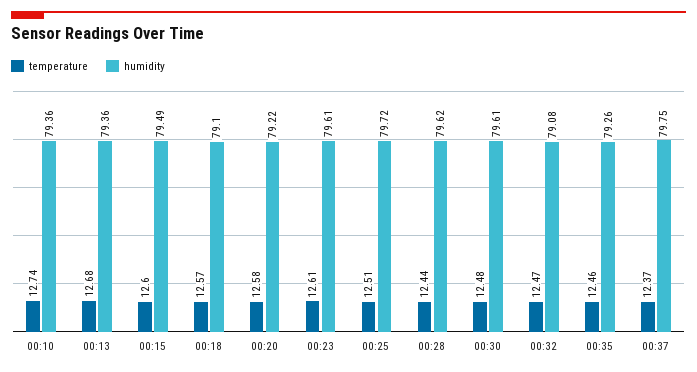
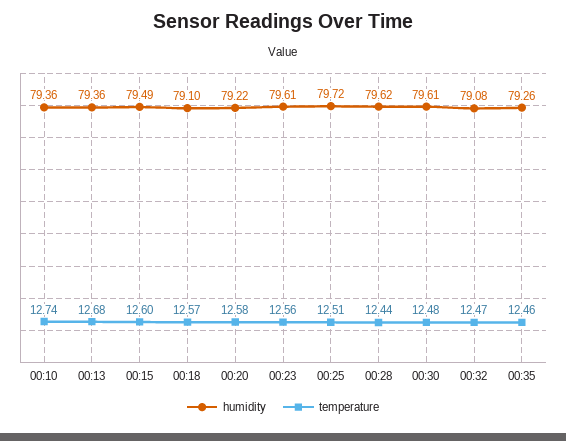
  {
    "temperature": {
      "00:10": 12.74,
      "00:13": 12.68,
      "00:15": 12.6,
      "00:18": 12.57,
      "00:20": 12.58,
-     "00:23": 12.61,
+     "00:23": 12.56,
      "00:25": 12.51,
      "00:28": 12.44,
      "00:30": 12.48,
      "00:32": 12.47,
-     "00:35": 12.46,
+     "00:35": 12.46
-     "00:37": 12.37
    },
    "humidity": {
      "00:10": 79.36,
      "00:13": 79.36,
      "00:15": 79.49,
      "00:18": 79.1,
      "00:20": 79.22,
      "00:23": 79.61,
      "00:25": 79.72,
      "00:28": 79.62,
      "00:30": 79.61,
      "00:32": 79.08,
-     "00:35": 79.26,
+     "00:35": 79.26
-     "00:37": 79.75
    }
  }

